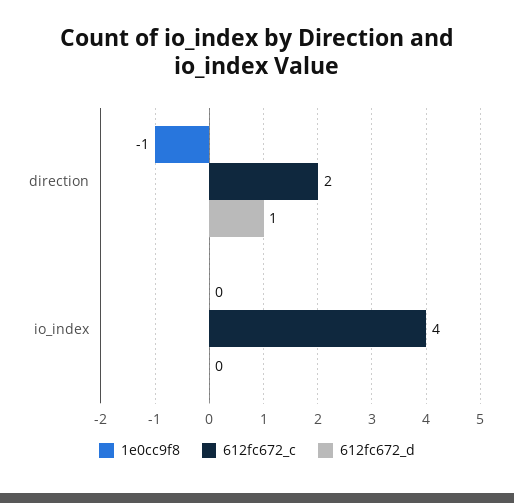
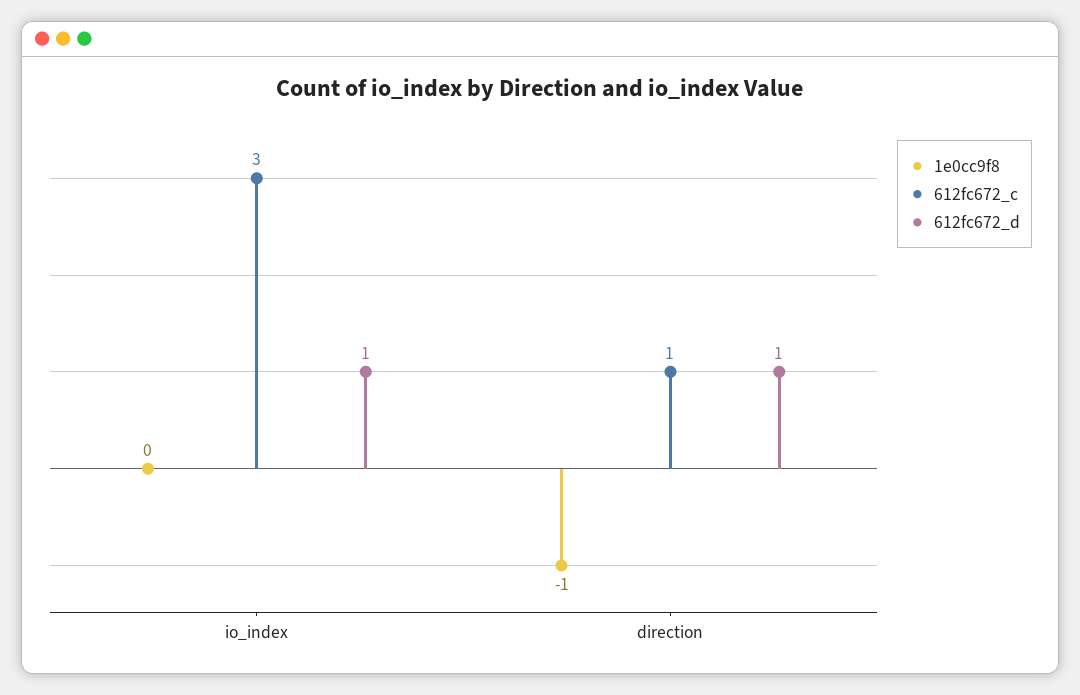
  {
    "1e0cc9f8": {
      "direction": -1,
      "io_index": 0
    },
    "612fc672_c": {
-     "direction": 2,
+     "direction": 1,
-     "io_index": 4
+     "io_index": 3
    },
    "612fc672_d": {
      "direction": 1,
-     "io_index": 0
+     "io_index": 1
    }
  }

